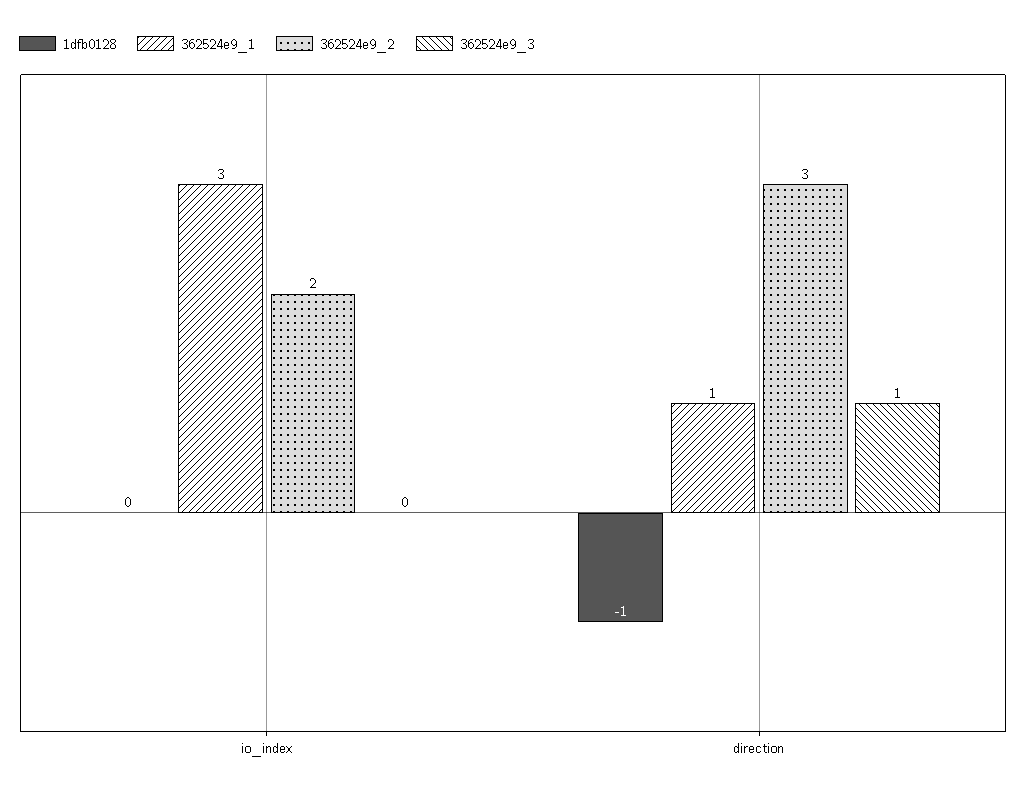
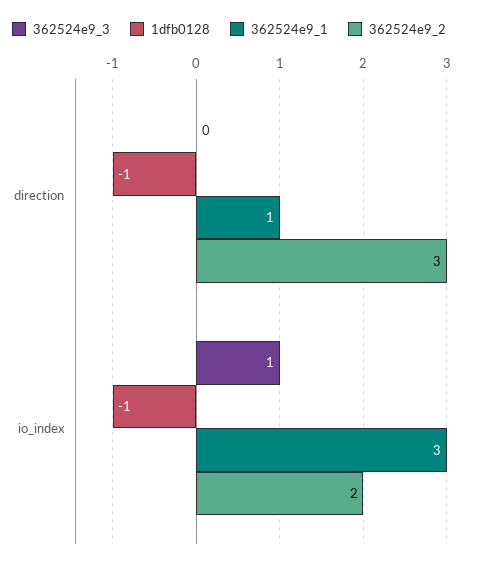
  {
    "1dfb0128": {
-     "io_index": 0,
+     "io_index": -1,
      "direction": -1
    },
    "362524e9_1": {
      "io_index": 3,
      "direction": 1
    },
    "362524e9_2": {
      "io_index": 2,
      "direction": 3
    },
    "362524e9_3": {
-     "io_index": 0,
+     "io_index": 1,
-     "direction": 1
+     "direction": 0
    }
  }

